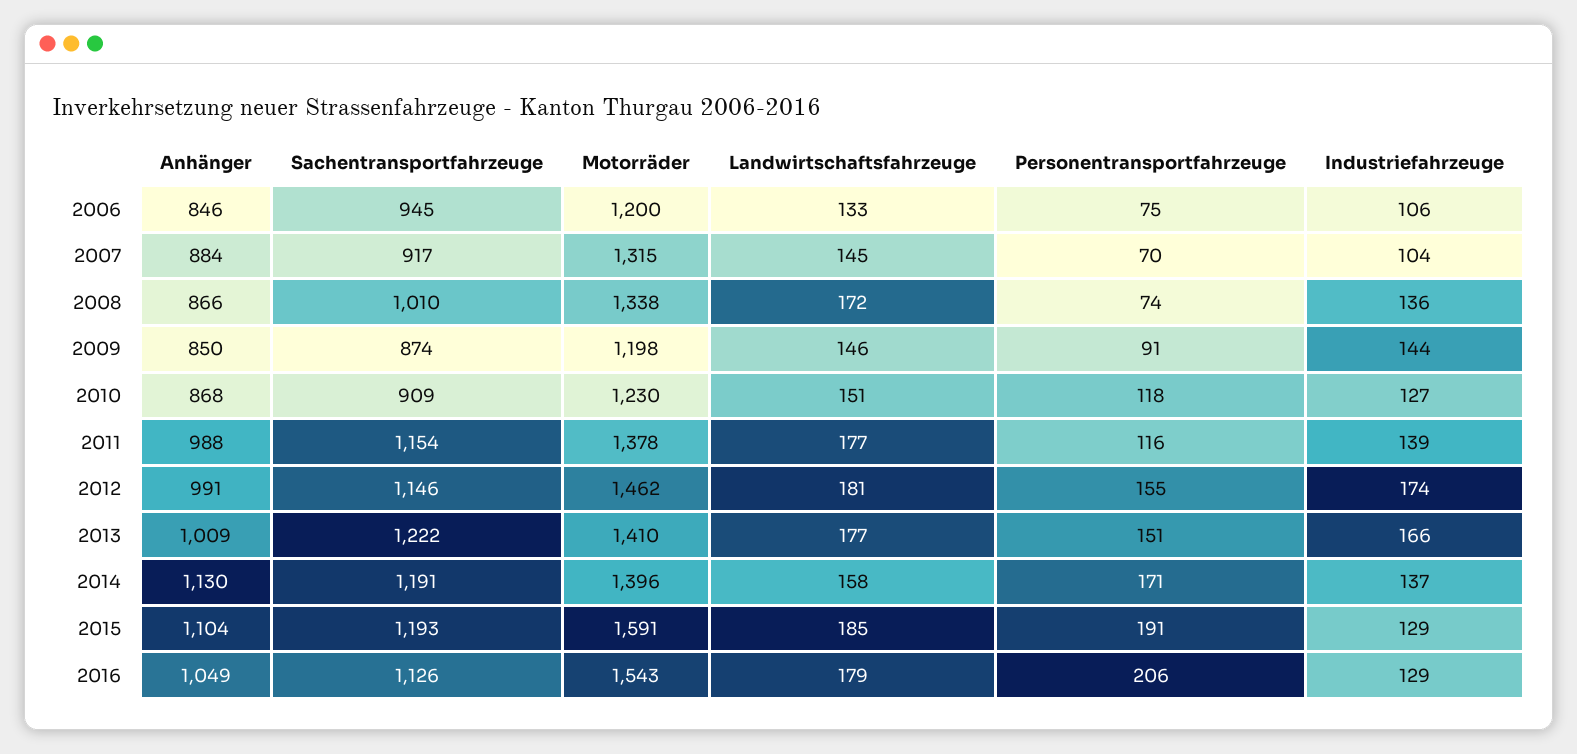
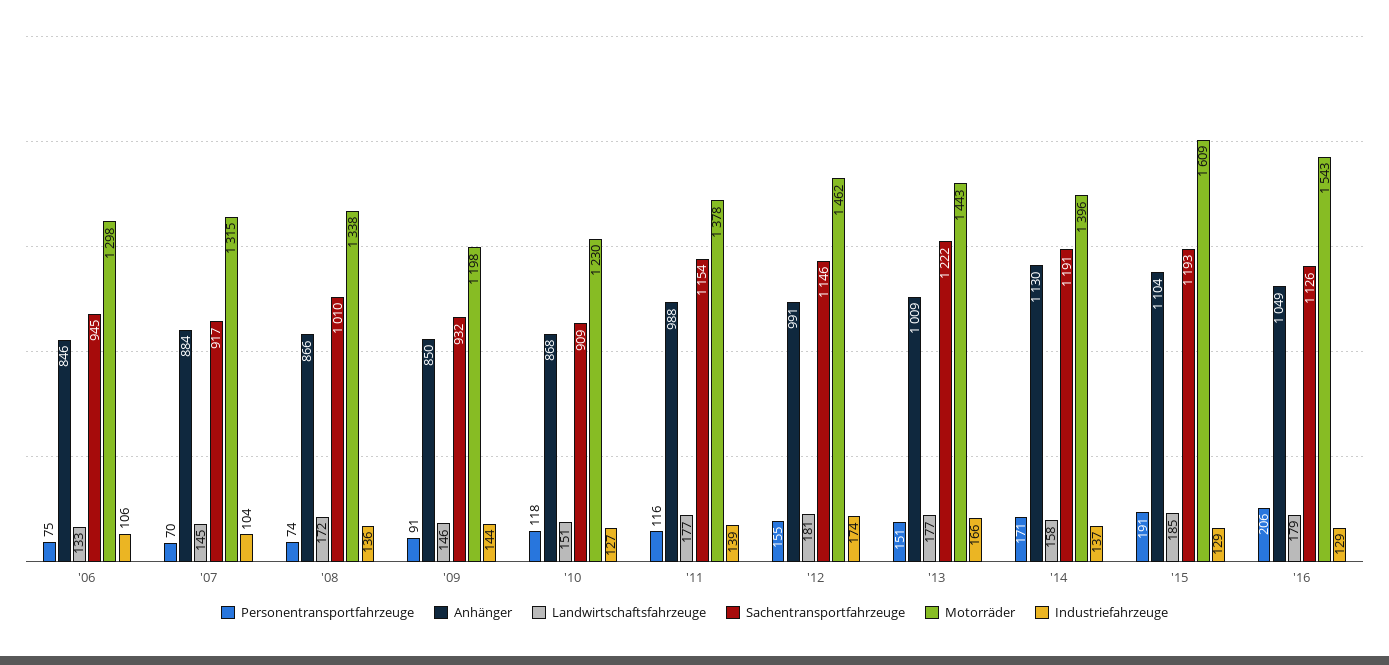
  {
    "Anhänger": {
      "2006": 846,
      "2007": 884,
      "2008": 866,
      "2009": 850,
      "2010": 868,
      "2011": 988,
      "2012": 991,
      "2013": 1009,
      "2014": 1130,
      "2015": 1104,
      "2016": 1049
    },
    "Sachentransportfahrzeuge": {
      "2006": 945,
      "2007": 917,
      "2008": 1010,
-     "2009": 874,
+     "2009": 932,
      "2010": 909,
      "2011": 1154,
      "2012": 1146,
      "2013": 1222,
      "2014": 1191,
      "2015": 1193,
      "2016": 1126
    },
    "Motorräder": {
-     "2006": 1200,
+     "2006": 1298,
      "2007": 1315,
      "2008": 1338,
      "2009": 1198,
      "2010": 1230,
      "2011": 1378,
      "2012": 1462,
-     "2013": 1410,
+     "2013": 1443,
      "2014": 1396,
-     "2015": 1591,
+     "2015": 1609,
      "2016": 1543
    },
    "Landwirtschaftsfahrzeuge": {
      "2006": 133,
      "2007": 145,
      "2008": 172,
      "2009": 146,
      "2010": 151,
      "2011": 177,
      "2012": 181,
      "2013": 177,
      "2014": 158,
      "2015": 185,
      "2016": 179
    },
    "Personentransportfahrzeuge": {
      "2006": 75,
      "2007": 70,
      "2008": 74,
      "2009": 91,
      "2010": 118,
      "2011": 116,
      "2012": 155,
      "2013": 151,
      "2014": 171,
      "2015": 191,
      "2016": 206
    },
    "Industriefahrzeuge": {
      "2006": 106,
      "2007": 104,
      "2008": 136,
      "2009": 144,
      "2010": 127,
      "2011": 139,
      "2012": 174,
      "2013": 166,
      "2014": 137,
      "2015": 129,
      "2016": 129
    }
  }

